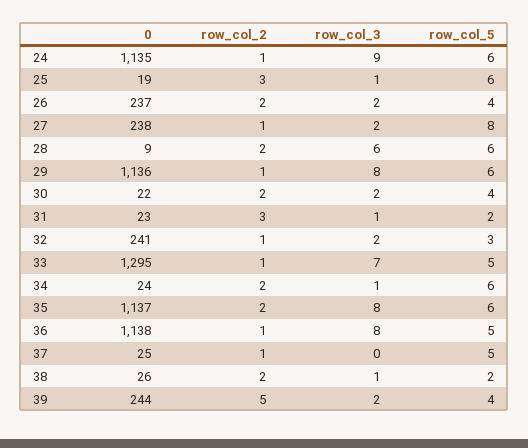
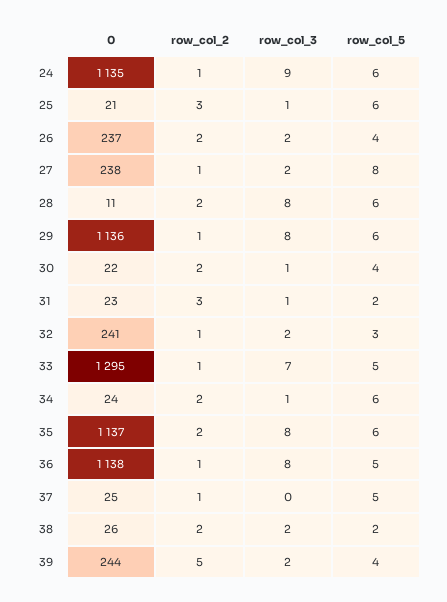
  {
    "0": {
      "24": 1135,
-     "25": 19,
+     "25": 21,
      "26": 237,
      "27": 238,
-     "28": 9,
+     "28": 11,
      "29": 1136,
      "30": 22,
      "31": 23,
      "32": 241,
      "33": 1295,
      "34": 24,
      "35": 1137,
      "36": 1138,
      "37": 25,
      "38": 26,
      "39": 244
    },
    "row_col_2": {
      "24": 1,
      "25": 3,
      "26": 2,
      "27": 1,
      "28": 2,
      "29": 1,
      "30": 2,
      "31": 3,
      "32": 1,
      "33": 1,
      "34": 2,
      "35": 2,
      "36": 1,
      "37": 1,
      "38": 2,
      "39": 5
    },
    "row_col_3": {
      "24": 9,
      "25": 1,
      "26": 2,
      "27": 2,
-     "28": 6,
+     "28": 8,
      "29": 8,
-     "30": 2,
+     "30": 1,
      "31": 1,
      "32": 2,
      "33": 7,
      "34": 1,
      "35": 8,
      "36": 8,
      "37": 0,
-     "38": 1,
+     "38": 2,
      "39": 2
    },
    "row_col_5": {
      "24": 6,
      "25": 6,
      "26": 4,
      "27": 8,
      "28": 6,
      "29": 6,
      "30": 4,
      "31": 2,
      "32": 3,
      "33": 5,
      "34": 6,
      "35": 6,
      "36": 5,
      "37": 5,
      "38": 2,
      "39": 4
    }
  }

